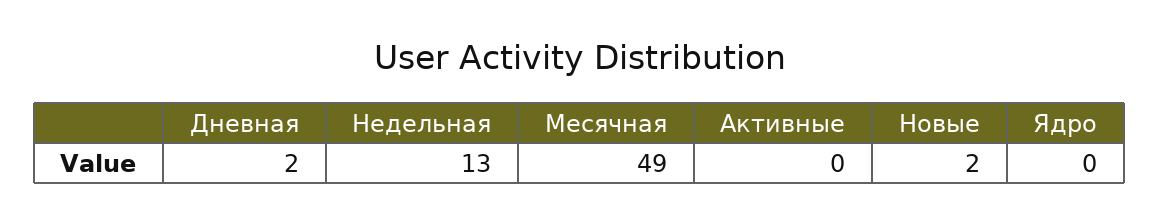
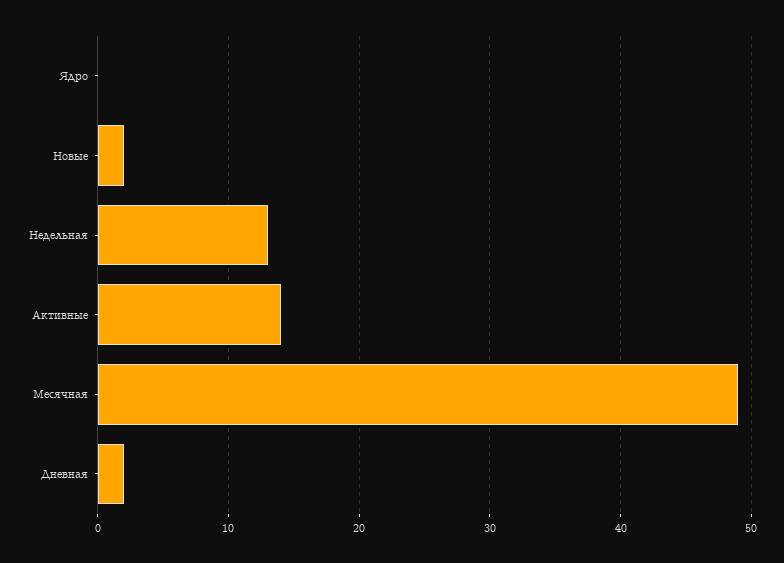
  {
    "Дневная": 2,
    "Недельная": 13,
    "Месячная": 49,
-   "Активные": 0,
+   "Активные": 14,
    "Новые": 2,
    "Ядро": 0
  }

